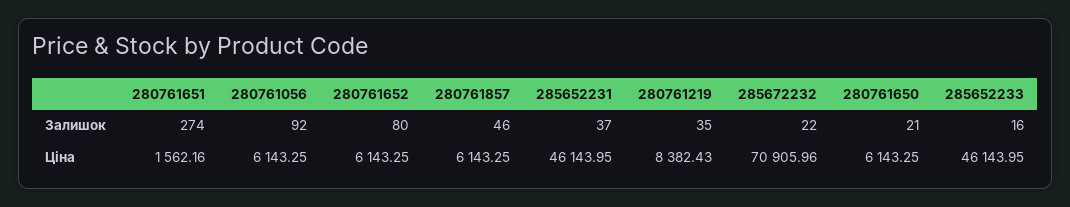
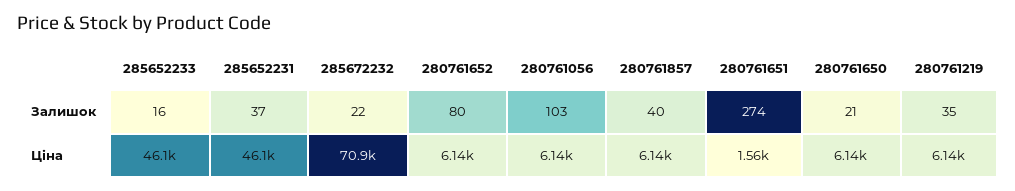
  {
    "280761651": {
      "Залишок": 274,
      "Ціна": 1562.16
    },
    "280761056": {
-     "Залишок": 92,
+     "Залишок": 103,
      "Ціна": 6143.25
    },
    "280761652": {
      "Залишок": 80,
      "Ціна": 6143.25
    },
    "280761857": {
-     "Залишок": 46,
+     "Залишок": 40,
      "Ціна": 6143.25
    },
    "285652231": {
      "Залишок": 37,
      "Ціна": 46143.95
    },
    "280761219": {
      "Залишок": 35,
-     "Ціна": 8382.43
+     "Ціна": 6140
    },
    "285672232": {
      "Залишок": 22,
      "Ціна": 70905.96
    },
    "280761650": {
      "Залишок": 21,
      "Ціна": 6143.25
    },
    "285652233": {
      "Залишок": 16,
      "Ціна": 46143.95
    }
  }

